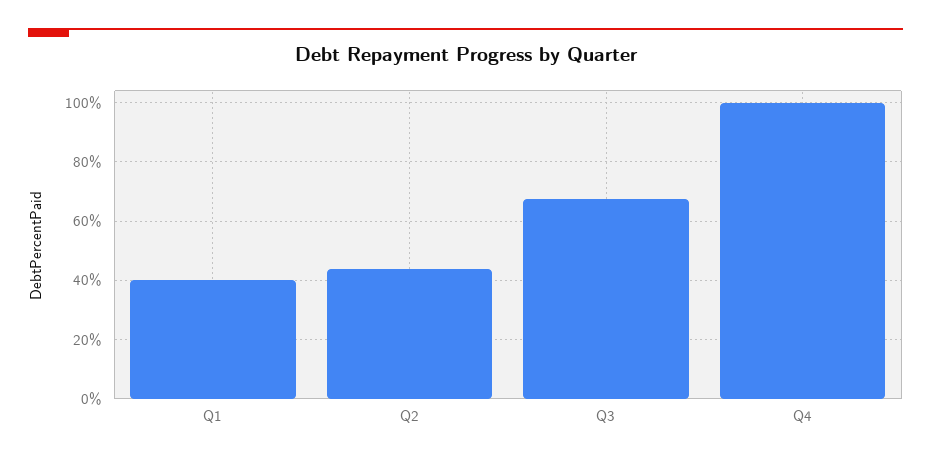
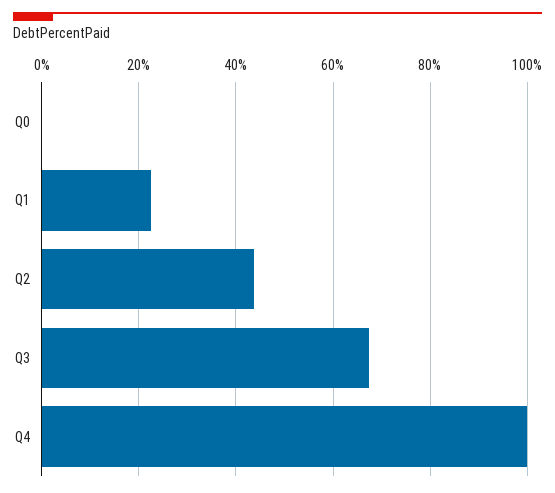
  {
-   "Q1": 40,
+   "Q1": 22,
    "Q2": 44,
    "Q3": 68,
-   "Q4": 100
+   "Q4": 100,
+   "Q0": 0
  }

